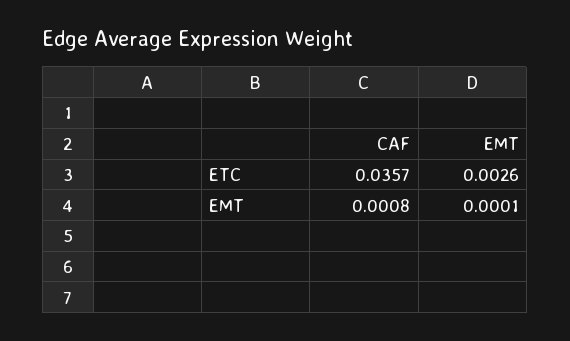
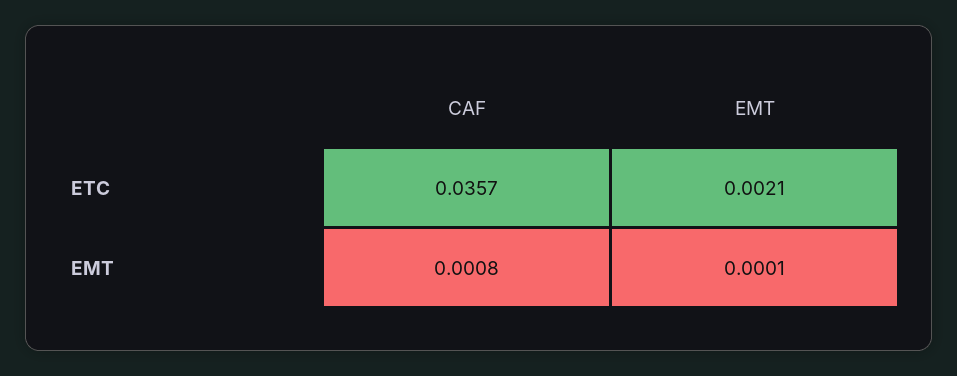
  {
    "CAF": {
      "ETC": 0.0357,
      "EMT": 0.0008
    },
    "EMT": {
-     "ETC": 0.0026,
+     "ETC": 0.0021,
      "EMT": 0.0001
    }
  }

